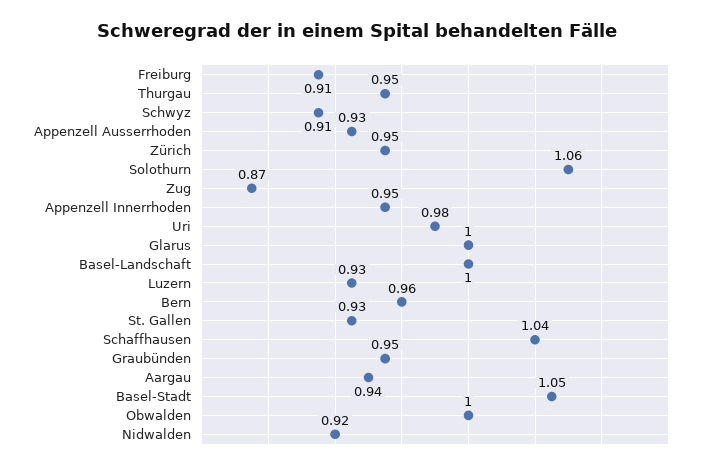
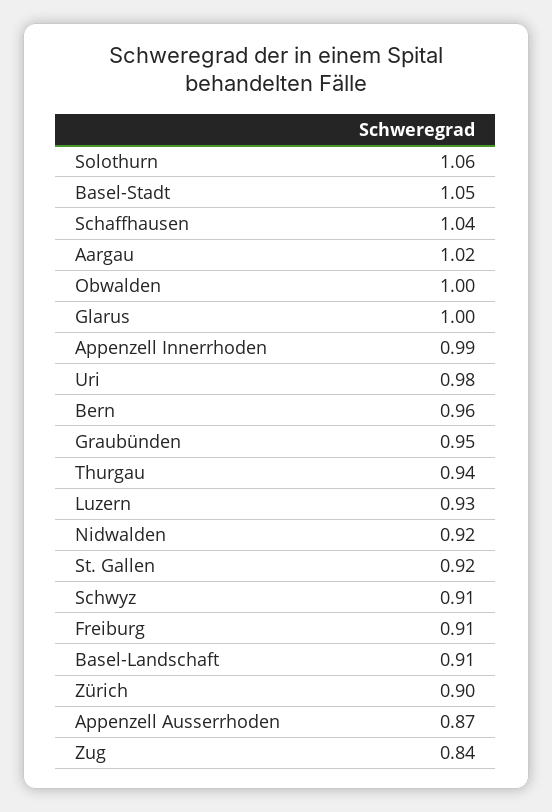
  {
    "Freiburg": 0.91,
-   "Thurgau": 0.95,
+   "Thurgau": 0.94,
    "Schwyz": 0.91,
-   "Appenzell Ausserrhoden": 0.93,
+   "Appenzell Ausserrhoden": 0.87,
-   "Zürich": 0.95,
+   "Zürich": 0.9,
    "Solothurn": 1.06,
-   "Zug": 0.87,
+   "Zug": 0.84,
-   "Appenzell Innerrhoden": 0.95,
+   "Appenzell Innerrhoden": 0.99,
    "Uri": 0.98,
    "Glarus": 1,
-   "Basel-Landschaft": 1,
+   "Basel-Landschaft": 0.91,
    "Luzern": 0.93,
    "Bern": 0.96,
-   "St. Gallen": 0.93,
+   "St. Gallen": 0.92,
    "Schaffhausen": 1.04,
    "Graubünden": 0.95,
-   "Aargau": 0.94,
+   "Aargau": 1.02,
    "Basel-Stadt": 1.05,
    "Obwalden": 1,
    "Nidwalden": 0.92
  }

